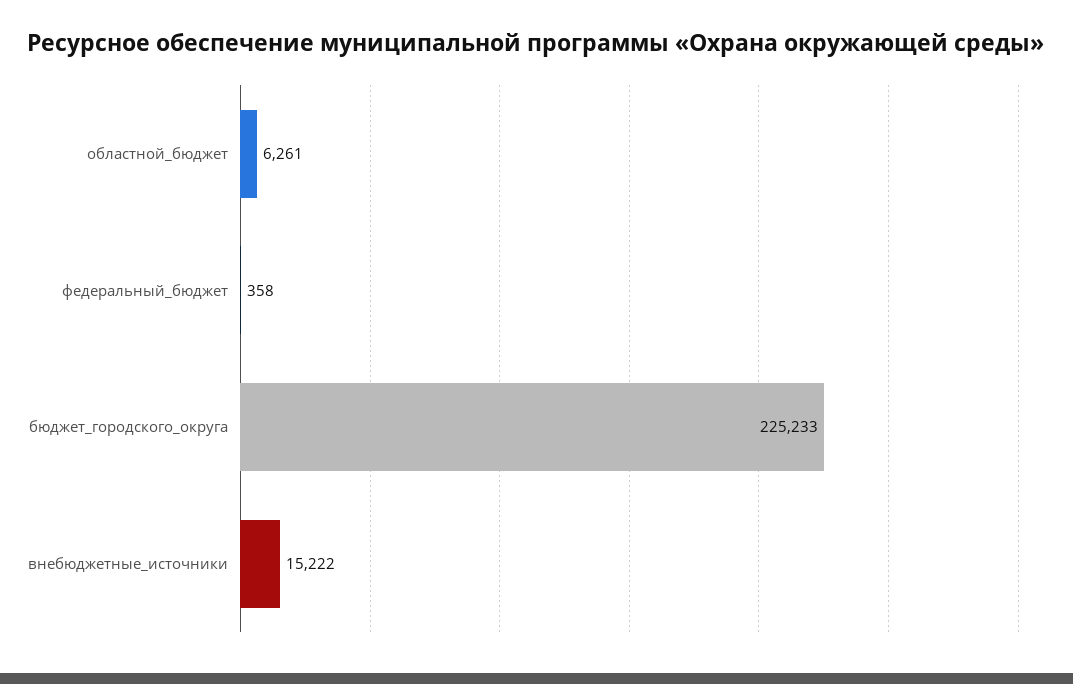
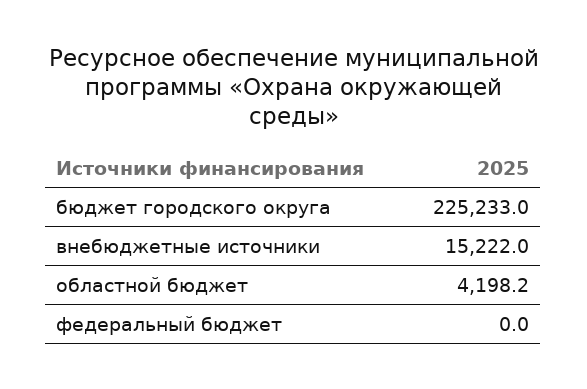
  {
-   "областной_бюджет": 6261,
+   "областной_бюджет": 4198.2,
-   "федеральный_бюджет": 358,
+   "федеральный_бюджет": 0,
    "бюджет_городского_округа": 225233,
    "внебюджетные_источники": 15222
  }

